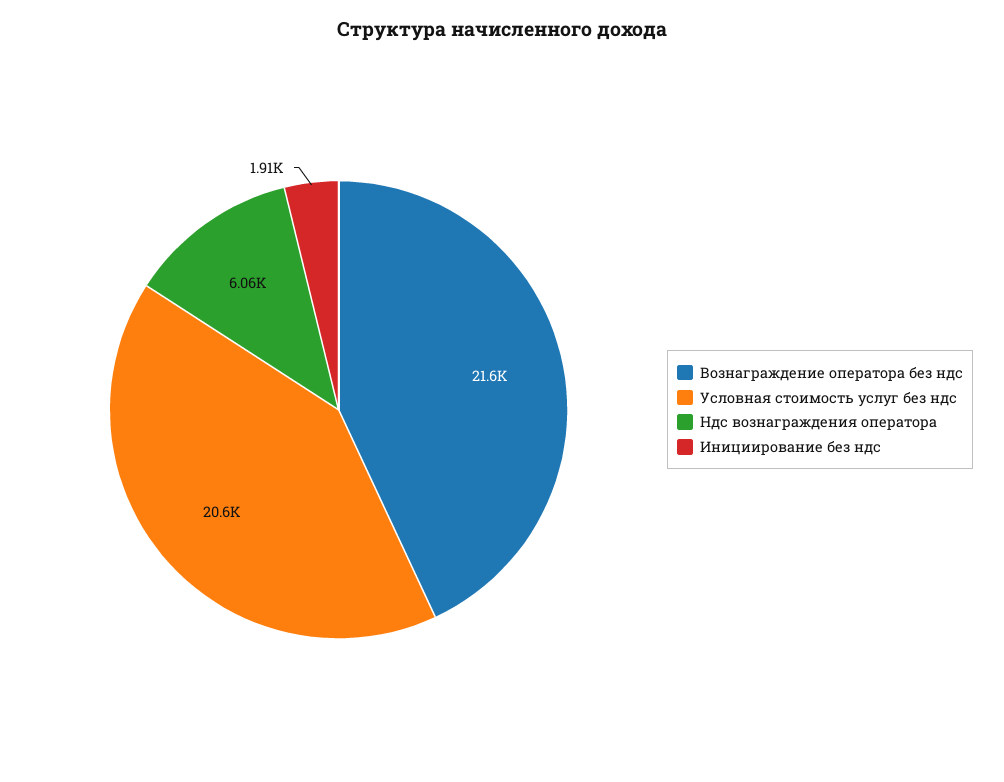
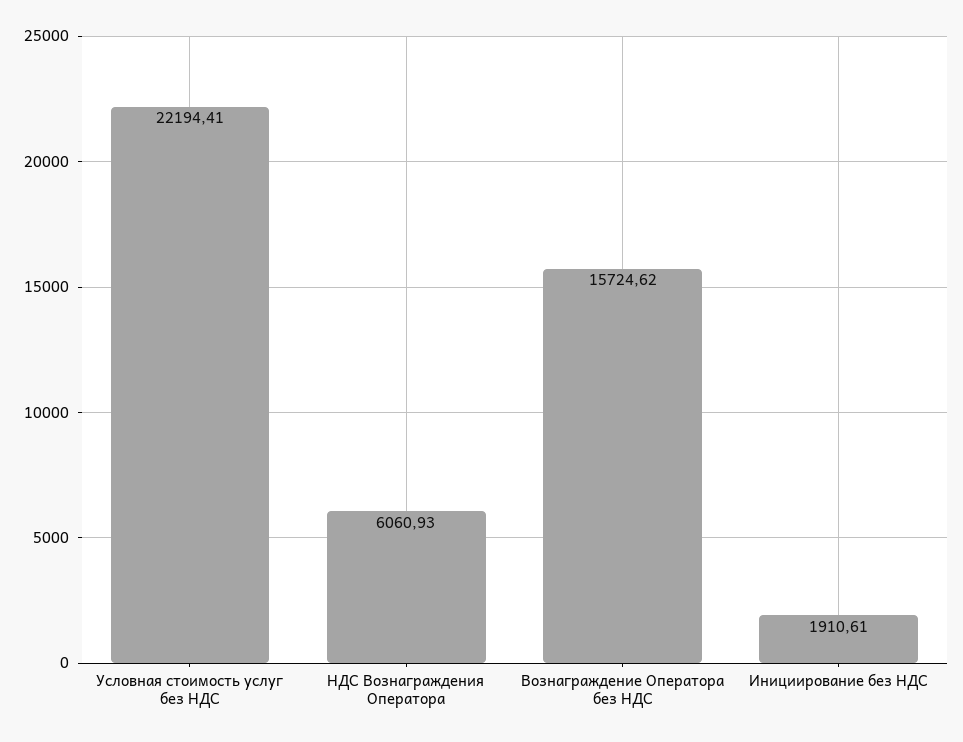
  {
-   "Вознаграждение оператора без ндс": 21600,
+   "Вознаграждение оператора без ндс": 15724.62,
-   "Условная стоимость услуг без ндс": 20600,
+   "Условная стоимость услуг без ндс": 22194.41,
    "Ндс вознаграждения оператора": 6060.93,
    "Инициирование без ндс": 1910.61
  }

